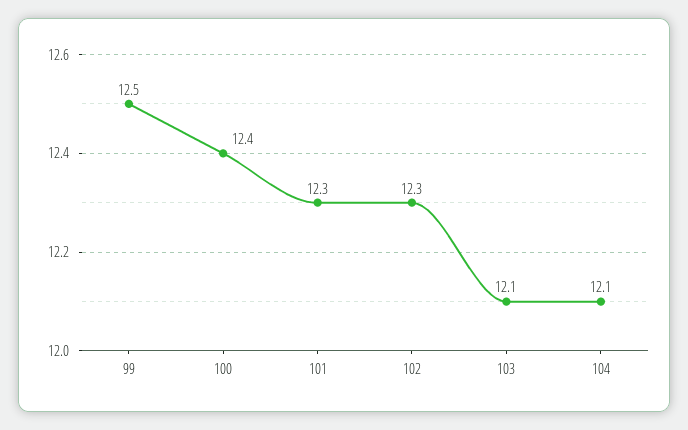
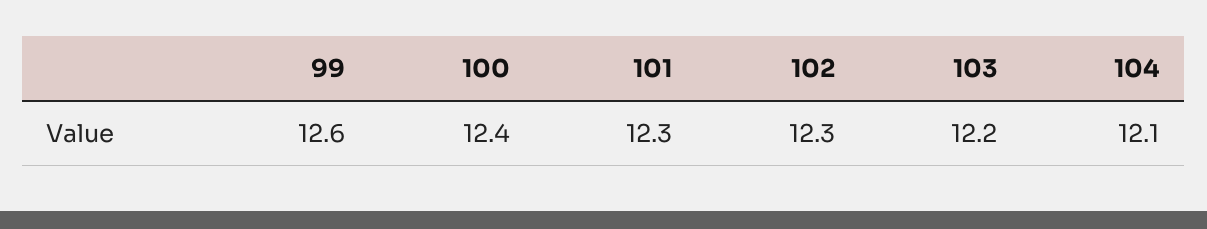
  {
-   "99": 12.5,
+   "99": 12.6,
    "100": 12.4,
    "101": 12.3,
    "102": 12.3,
-   "103": 12.1,
+   "103": 12.2,
    "104": 12.1
  }

